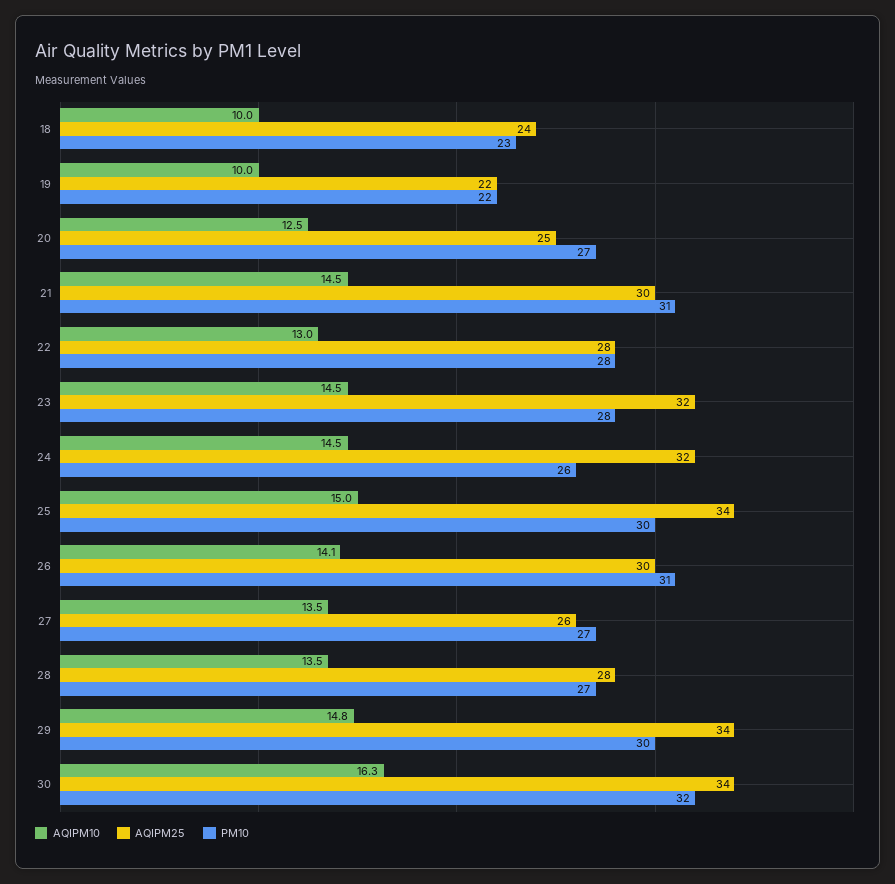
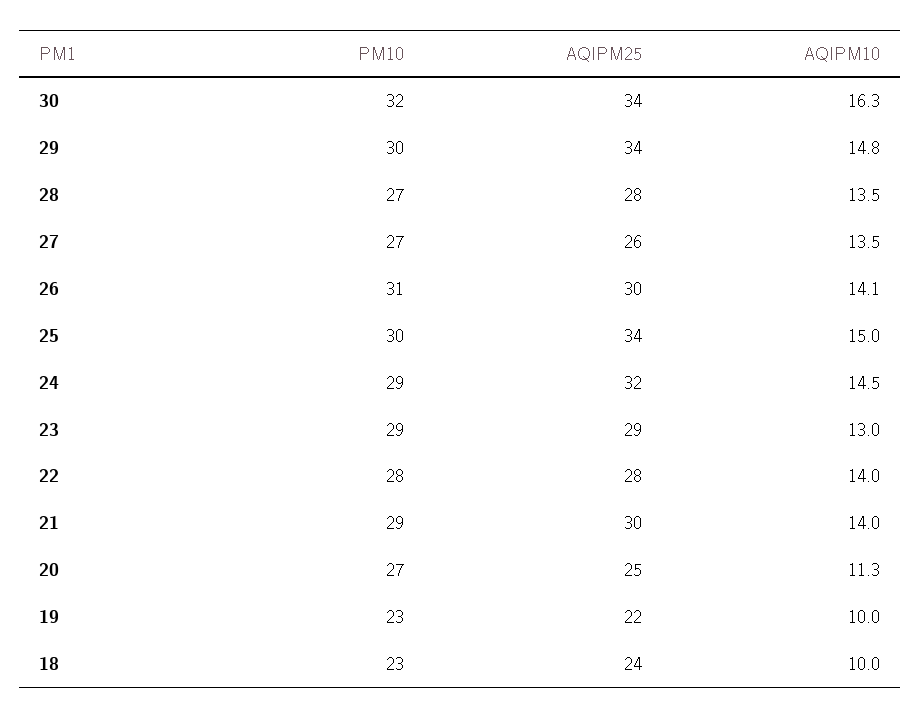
  {
    "AQIPM10": {
      "18": 10,
      "19": 10,
-     "20": 12.5,
+     "20": 11.3,
-     "21": 14.5,
+     "21": 14,
-     "22": 13,
+     "22": 14,
-     "23": 14.5,
+     "23": 13,
      "24": 14.5,
      "25": 15,
      "26": 14.1,
      "27": 13.5,
      "28": 13.5,
      "29": 14.8,
      "30": 16.3
    },
    "AQIPM25": {
      "18": 24,
      "19": 22,
      "20": 25,
      "21": 30,
      "22": 28,
-     "23": 32,
+     "23": 29,
      "24": 32,
      "25": 34,
      "26": 30,
      "27": 26,
      "28": 28,
      "29": 34,
      "30": 34
    },
    "PM10": {
      "18": 23,
-     "19": 22,
+     "19": 23,
      "20": 27,
-     "21": 31,
+     "21": 29,
      "22": 28,
-     "23": 28,
+     "23": 29,
-     "24": 26,
+     "24": 29,
      "25": 30,
      "26": 31,
      "27": 27,
      "28": 27,
      "29": 30,
      "30": 32
    }
  }

